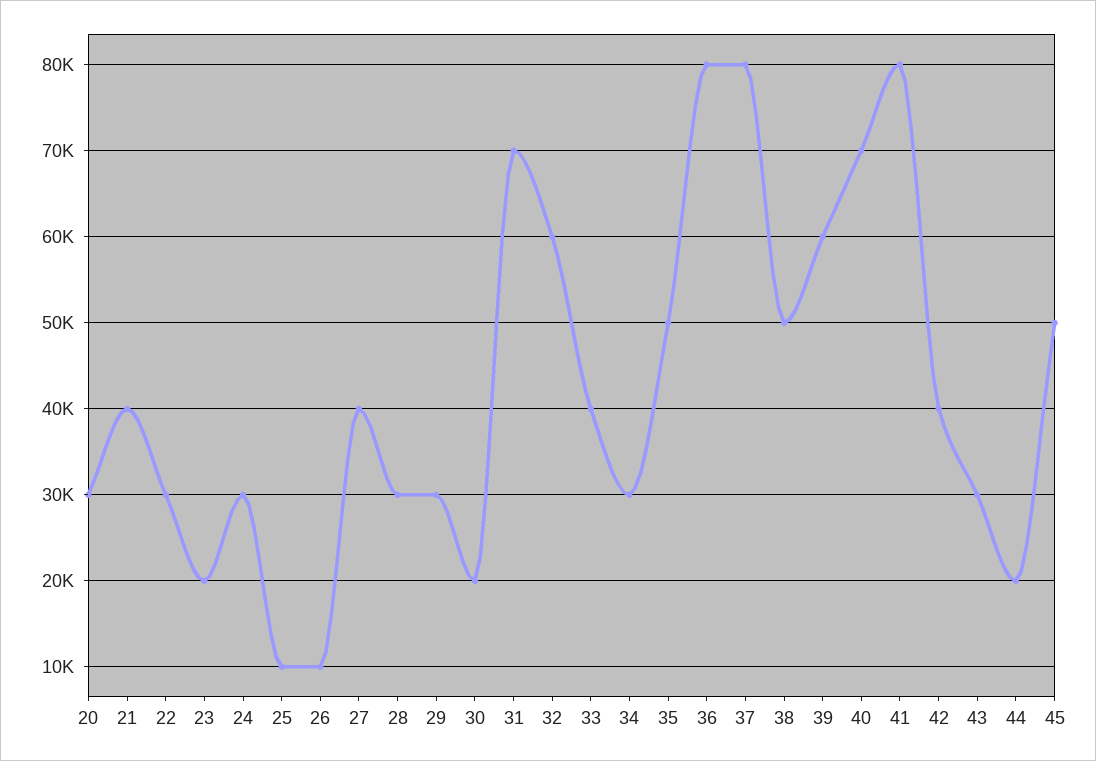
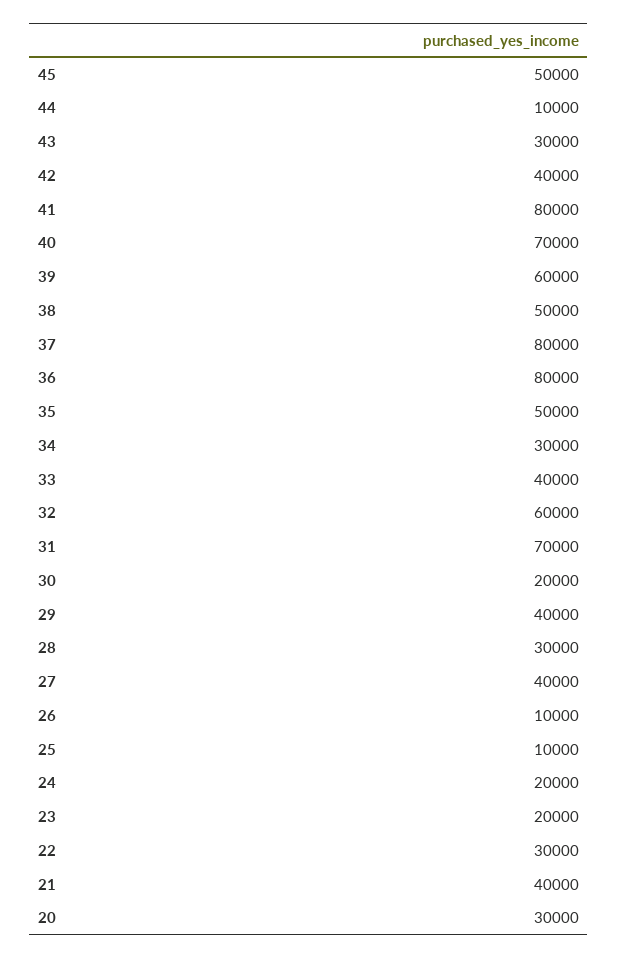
  {
    "20": 30000,
    "21": 40000,
    "22": 30000,
    "23": 20000,
-   "24": 30000,
+   "24": 20000,
    "25": 10000,
    "26": 10000,
    "27": 40000,
    "28": 30000,
-   "29": 30000,
+   "29": 40000,
    "30": 20000,
    "31": 70000,
    "32": 60000,
    "33": 40000,
    "34": 30000,
    "35": 50000,
    "36": 80000,
    "37": 80000,
    "38": 50000,
    "39": 60000,
    "40": 70000,
    "41": 80000,
    "42": 40000,
    "43": 30000,
-   "44": 20000,
+   "44": 10000,
    "45": 50000
  }

